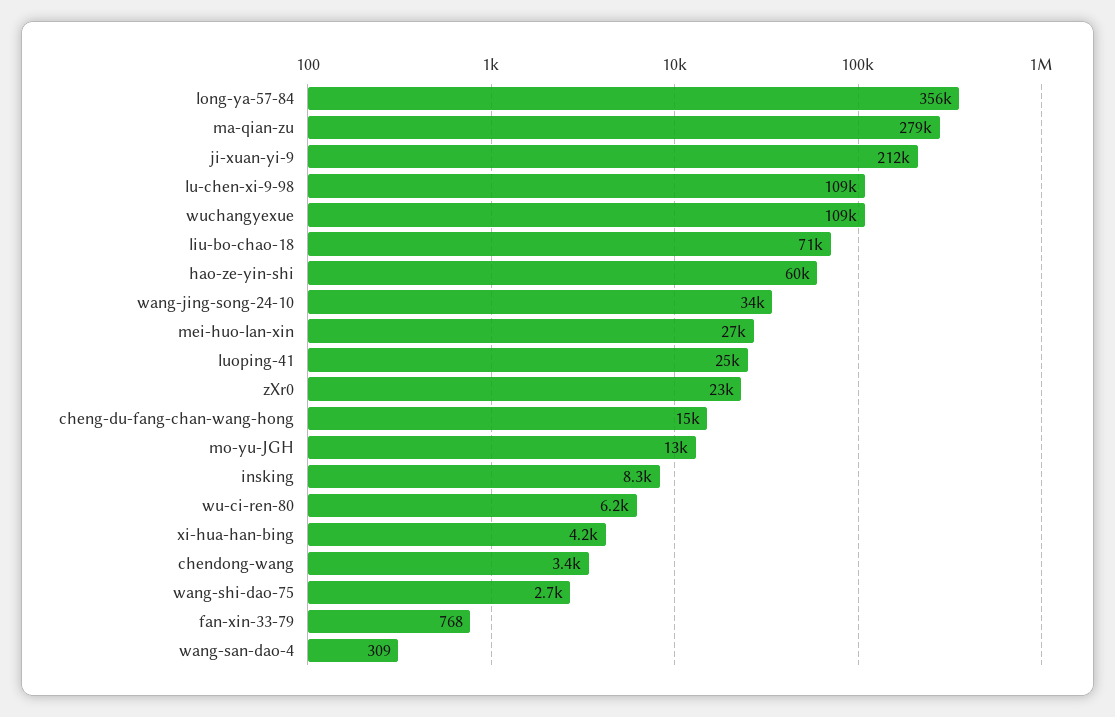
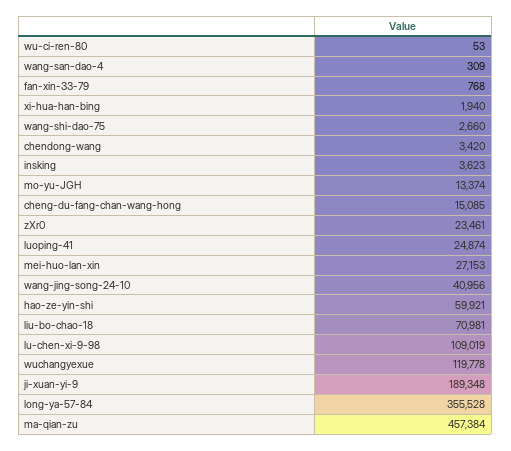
  {
    "long-ya-57-84": 355528,
-   "ma-qian-zu": 279000,
+   "ma-qian-zu": 457384,
-   "ji-xuan-yi-9": 212000,
+   "ji-xuan-yi-9": 189348,
    "lu-chen-xi-9-98": 109019,
-   "wuchangyexue": 109000,
+   "wuchangyexue": 119778,
    "liu-bo-chao-18": 70981,
    "hao-ze-yin-shi": 59921,
-   "wang-jing-song-24-10": 34000,
+   "wang-jing-song-24-10": 40956,
    "mei-huo-lan-xin": 27153,
    "luoping-41": 24874,
    "zXr0": 23461,
    "cheng-du-fang-chan-wang-hong": 15085,
    "mo-yu-JGH": 13374,
-   "insking": 8300,
+   "insking": 3623,
-   "wu-ci-ren-80": 6200,
+   "wu-ci-ren-80": 53,
-   "xi-hua-han-bing": 4200,
+   "xi-hua-han-bing": 1940,
    "chendong-wang": 3420,
    "wang-shi-dao-75": 2660,
    "fan-xin-33-79": 768,
    "wang-san-dao-4": 309
  }

